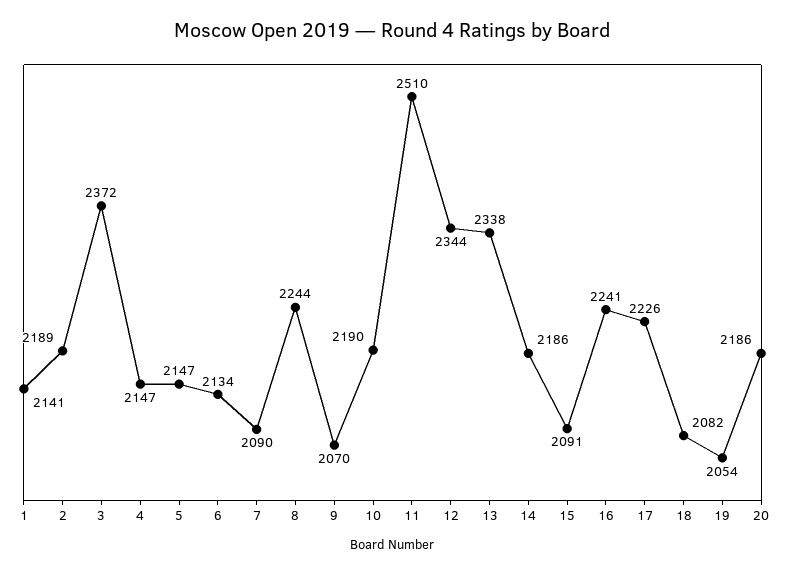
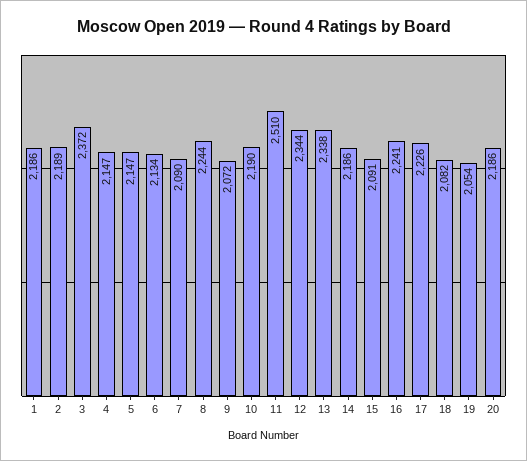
  {
-   "1": 2141,
+   "1": 2186,
    "2": 2189,
    "3": 2372,
    "4": 2147,
    "5": 2147,
    "6": 2134,
    "7": 2090,
    "8": 2244,
-   "9": 2070,
+   "9": 2072,
    "10": 2190,
    "11": 2510,
    "12": 2344,
    "13": 2338,
    "14": 2186,
    "15": 2091,
    "16": 2241,
    "17": 2226,
    "18": 2082,
    "19": 2054,
    "20": 2186
  }

